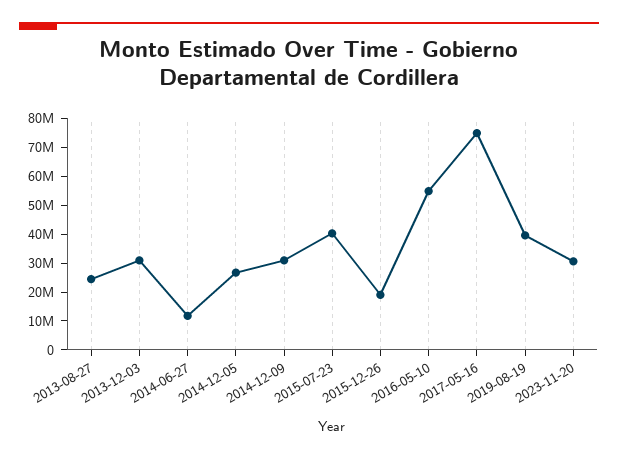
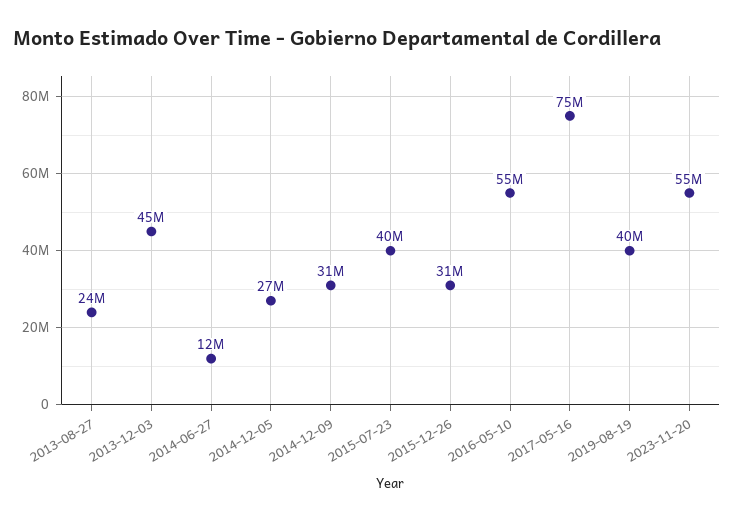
  {
    "2013-08-27": 24000000,
-   "2013-12-03": 30000000,
+   "2013-12-03": 45000000,
    "2014-06-27": 12000000,
    "2014-12-05": 27000000,
    "2014-12-09": 31000000,
    "2015-07-23": 40000000,
-   "2015-12-26": 20000000,
+   "2015-12-26": 31000000,
    "2016-05-10": 55000000,
    "2017-05-16": 75000000,
    "2019-08-19": 40000000,
-   "2023-11-20": 30000000
+   "2023-11-20": 55000000
  }

